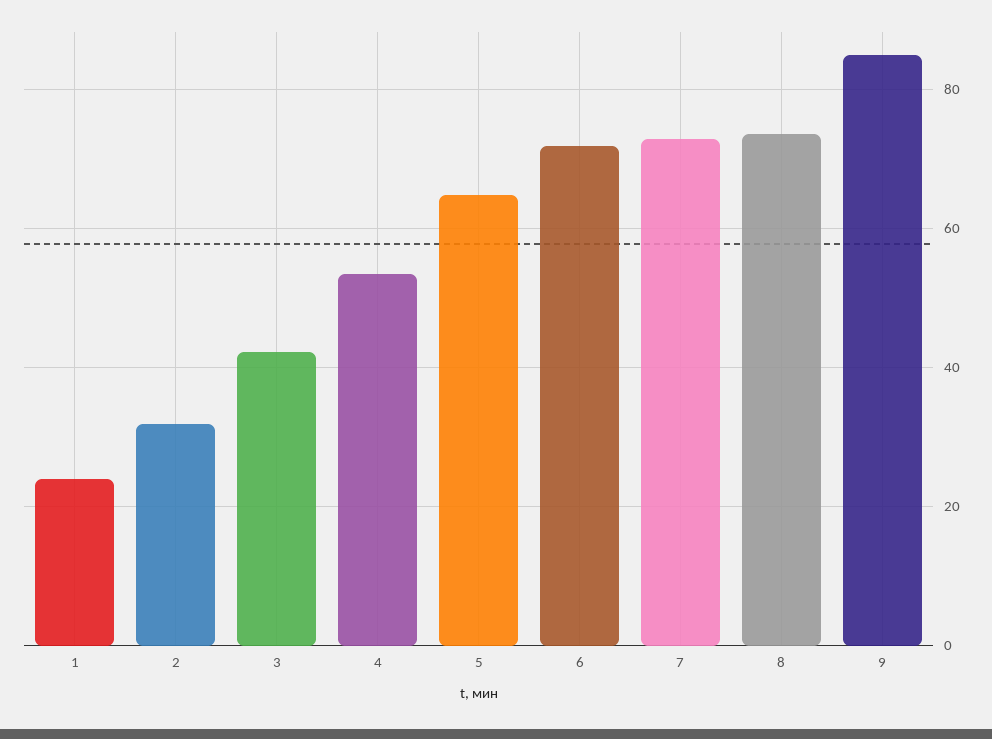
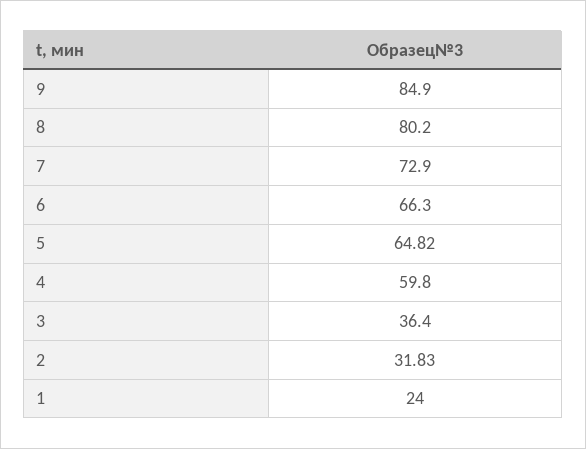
  {
    "1": 24,
    "2": 31.83,
-   "3": 42,
+   "3": 36.4,
-   "4": 54,
+   "4": 59.8,
    "5": 64.82,
-   "6": 72,
+   "6": 66.3,
    "7": 72.9,
-   "8": 74,
+   "8": 80.2,
    "9": 84.9
  }

